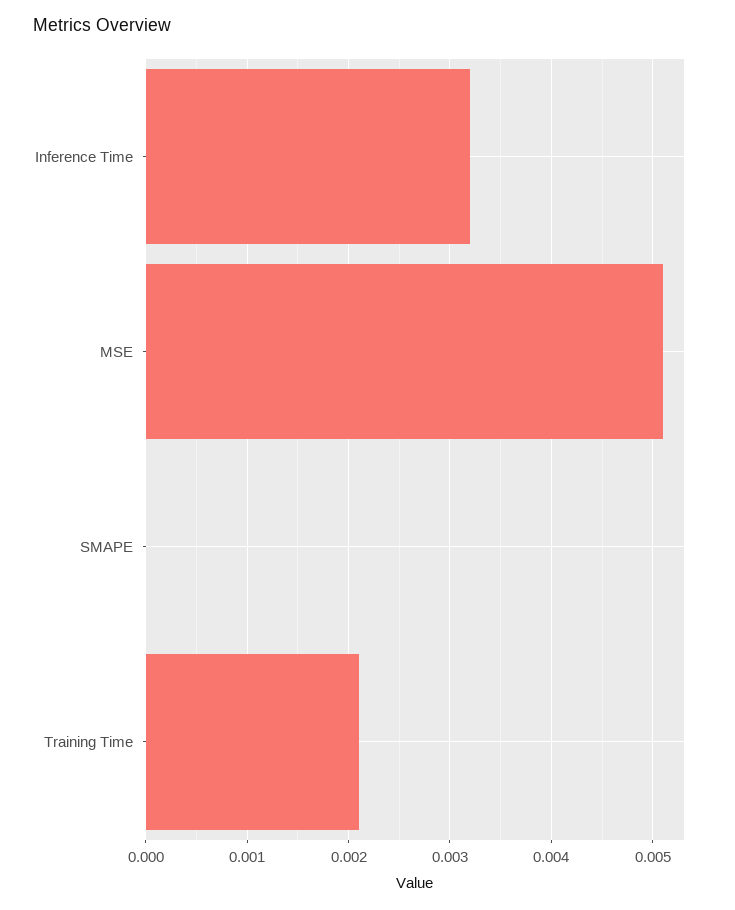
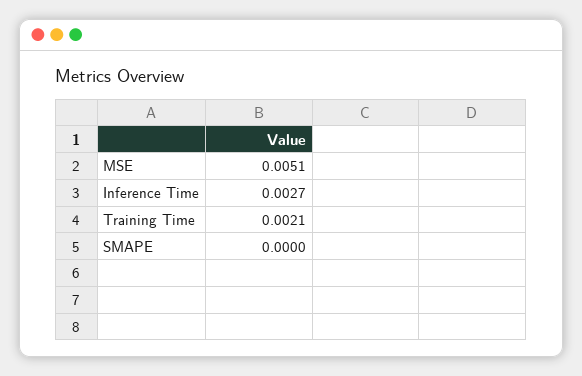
  {
-   "Inference Time": 0.0032,
+   "Inference Time": 0.0027,
    "MSE": 0.0051,
    "SMAPE": 0,
    "Training Time": 0.0021
  }

